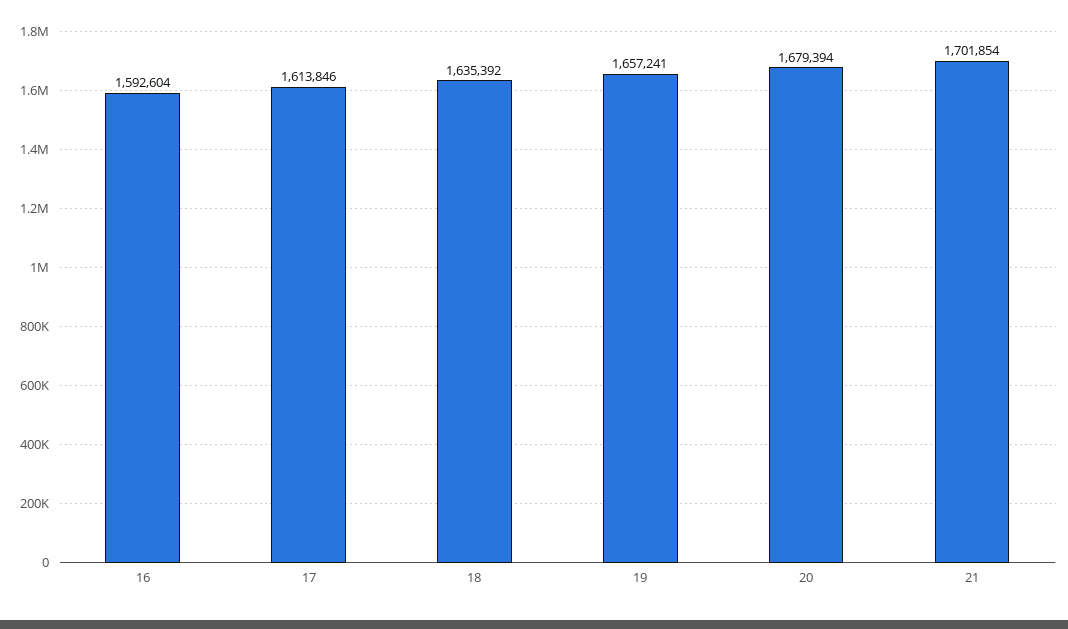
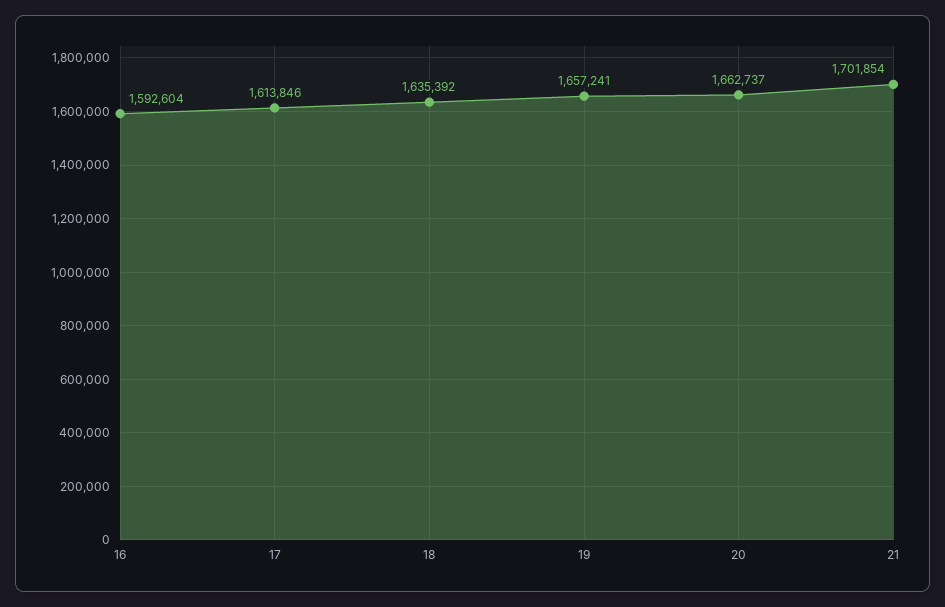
  {
    "16": 1592604,
    "17": 1613846,
    "18": 1635392,
    "19": 1657241,
-   "20": 1679394,
+   "20": 1662737,
    "21": 1701854
  }

